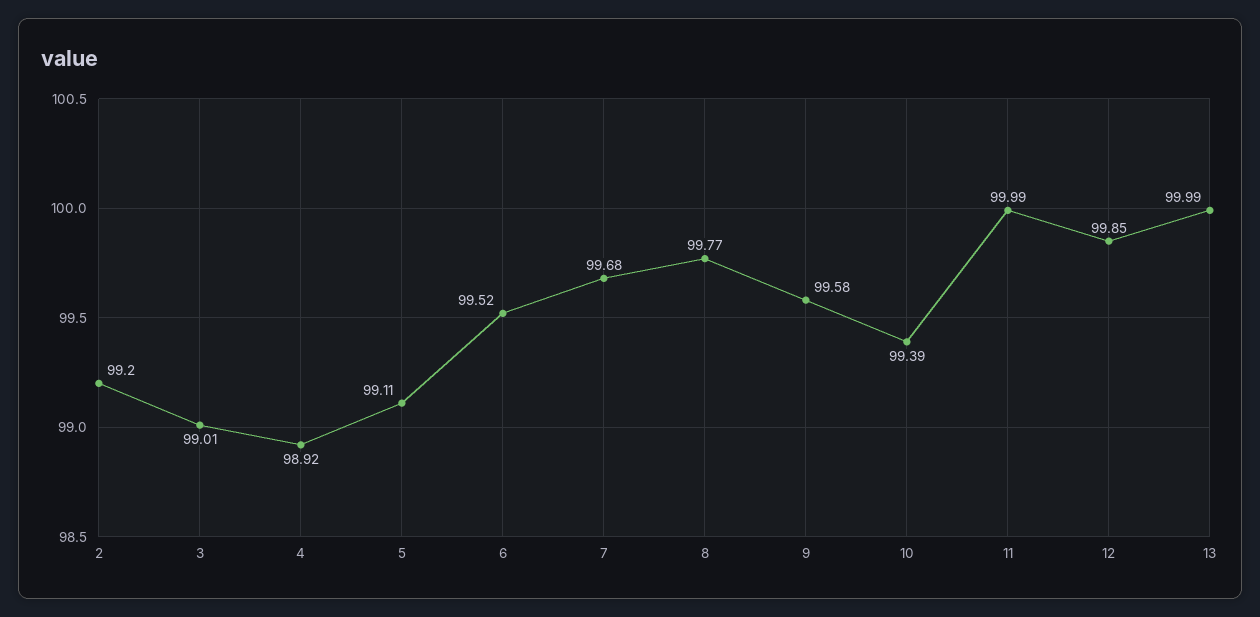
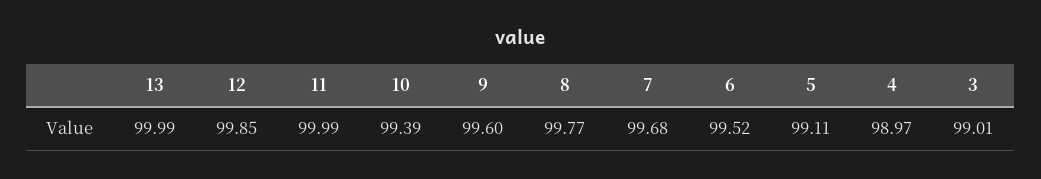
  {
-   "2": 99.2,
    "3": 99.01,
-   "4": 98.92,
+   "4": 98.97,
    "5": 99.11,
    "6": 99.52,
    "7": 99.68,
    "8": 99.77,
-   "9": 99.58,
+   "9": 99.6,
    "10": 99.39,
    "11": 99.99,
    "12": 99.85,
    "13": 99.99
  }

